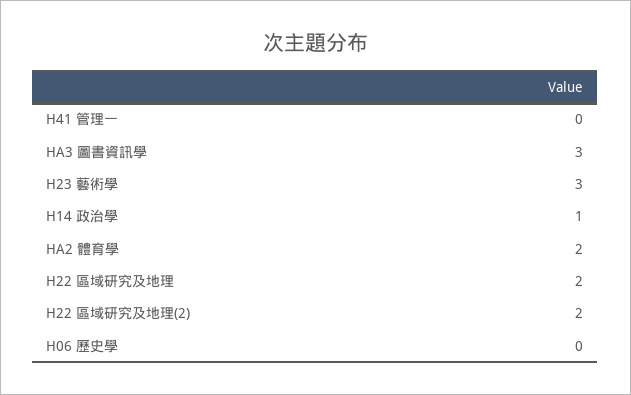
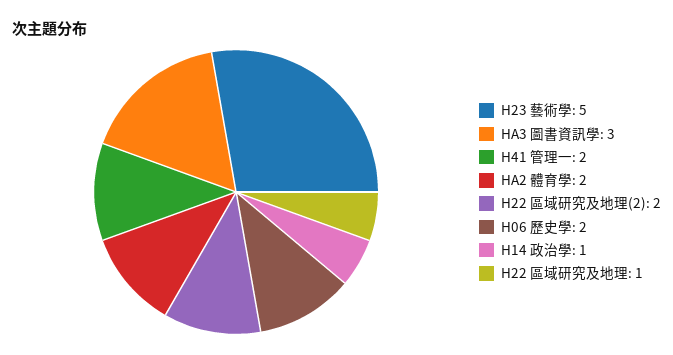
  {
-   "H41 管理一": 0,
+   "H41 管理一": 2,
    "HA3 圖書資訊學": 3,
-   "H23 藝術學": 3,
+   "H23 藝術學": 5,
    "H14 政治學": 1,
    "HA2 體育學": 2,
-   "H22 區域研究及地理": 2,
+   "H22 區域研究及地理": 1,
    "H22 區域研究及地理(2)": 2,
-   "H06 歷史學": 0
+   "H06 歷史學": 2
  }

